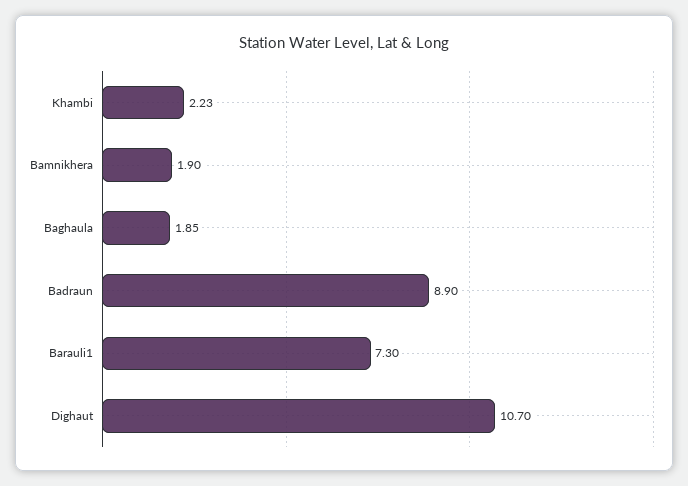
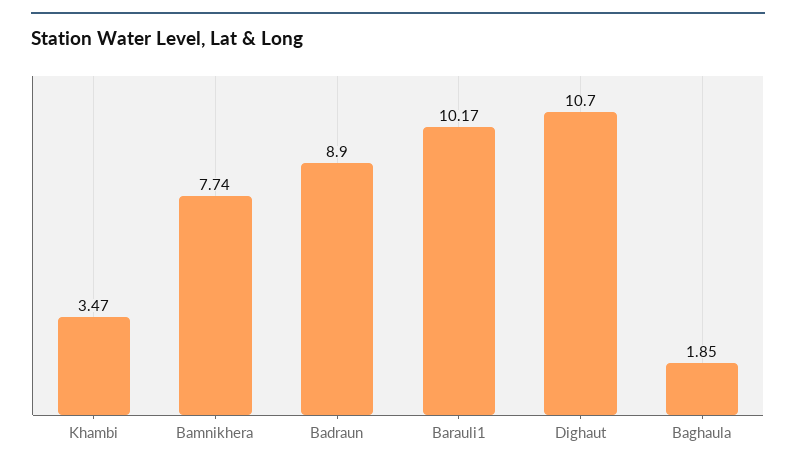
  {
-   "Khambi": 2.23,
+   "Khambi": 3.47,
-   "Bamnikhera": 1.9,
+   "Bamnikhera": 7.74,
    "Baghaula": 1.85,
    "Badraun": 8.9,
-   "Barauli1": 7.3,
+   "Barauli1": 10.17,
    "Dighaut": 10.7
  }

